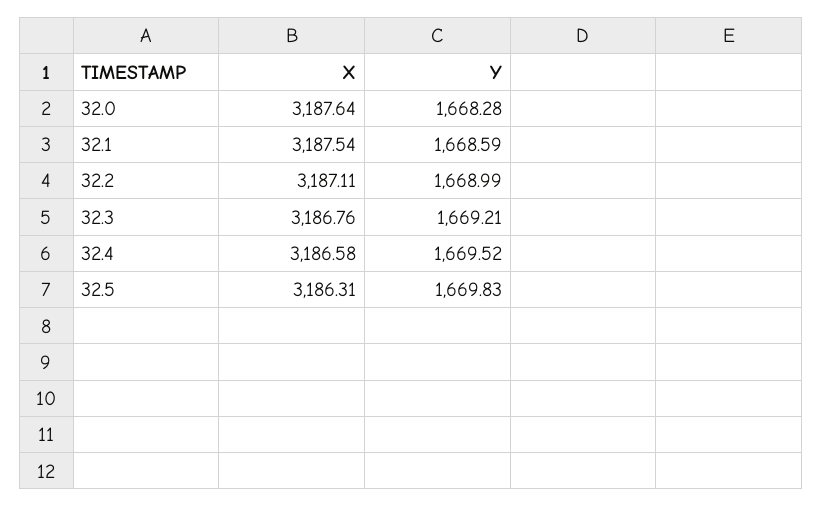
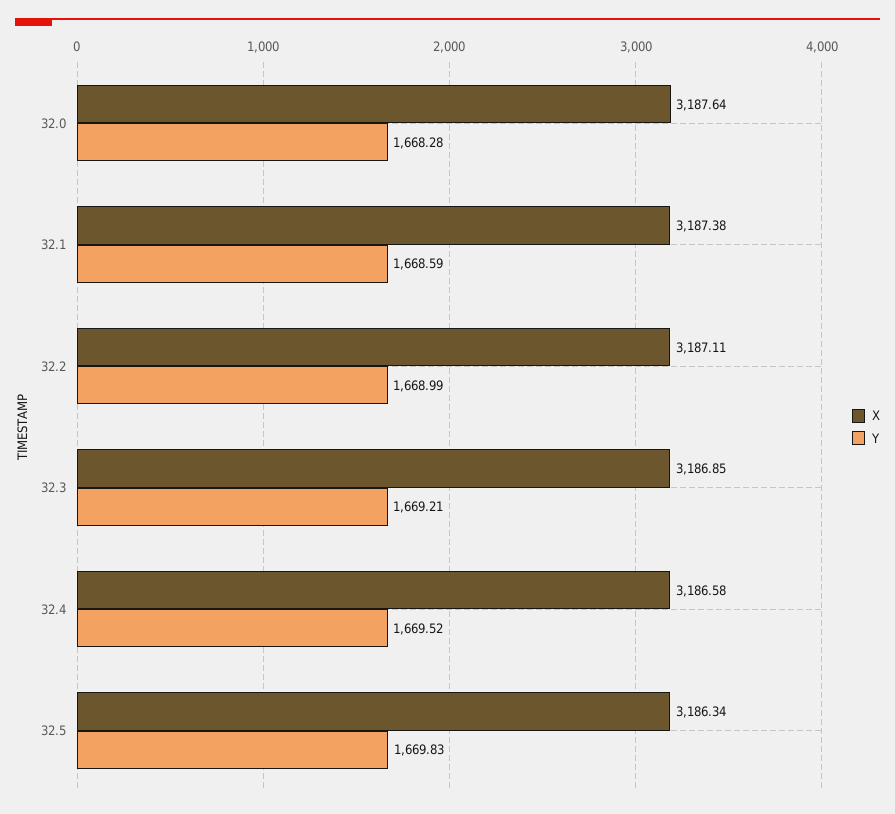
  {
    "X": {
      "32.0": 3187.64,
-     "32.1": 3187.54,
+     "32.1": 3187.38,
      "32.2": 3187.11,
-     "32.3": 3186.76,
+     "32.3": 3186.85,
      "32.4": 3186.58,
-     "32.5": 3186.31
+     "32.5": 3186.34
    },
    "Y": {
      "32.0": 1668.28,
      "32.1": 1668.59,
      "32.2": 1668.99,
      "32.3": 1669.21,
      "32.4": 1669.52,
      "32.5": 1669.83
    }
  }

